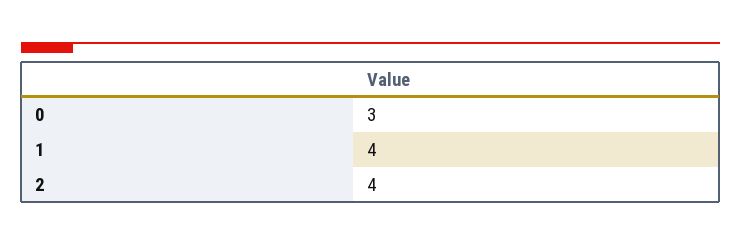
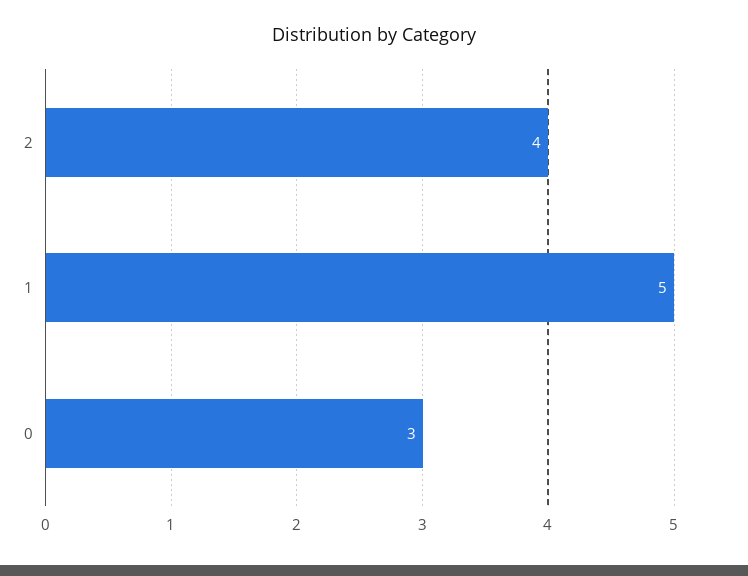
  {
    "0": 3,
-   "1": 4,
+   "1": 5,
    "2": 4
  }

